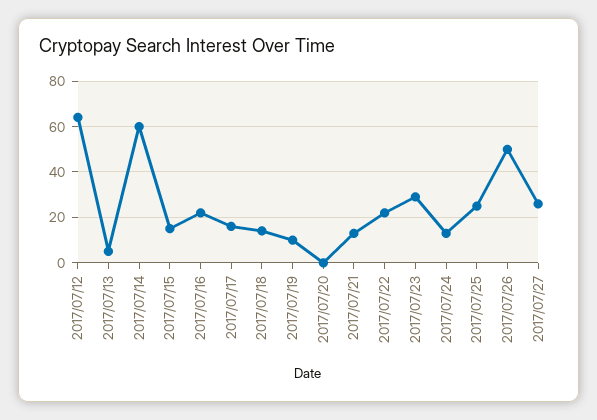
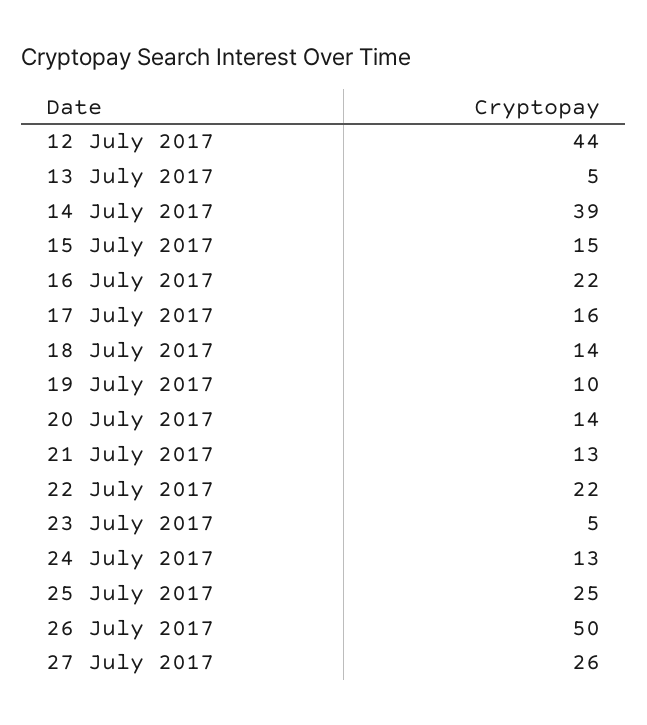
  {
-   "2017/07/12": 65,
+   "2017/07/12": 44,
    "2017/07/13": 5,
-   "2017/07/14": 60,
+   "2017/07/14": 39,
    "2017/07/15": 15,
    "2017/07/16": 22,
    "2017/07/17": 16,
    "2017/07/18": 14,
    "2017/07/19": 10,
-   "2017/07/20": 0,
+   "2017/07/20": 14,
    "2017/07/21": 13,
    "2017/07/22": 22,
-   "2017/07/23": 30,
+   "2017/07/23": 5,
    "2017/07/24": 13,
    "2017/07/25": 25,
    "2017/07/26": 50,
    "2017/07/27": 26
  }

